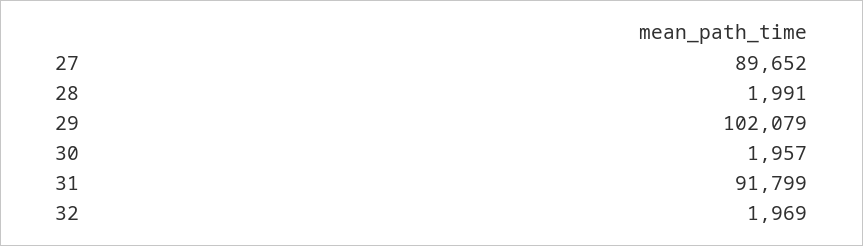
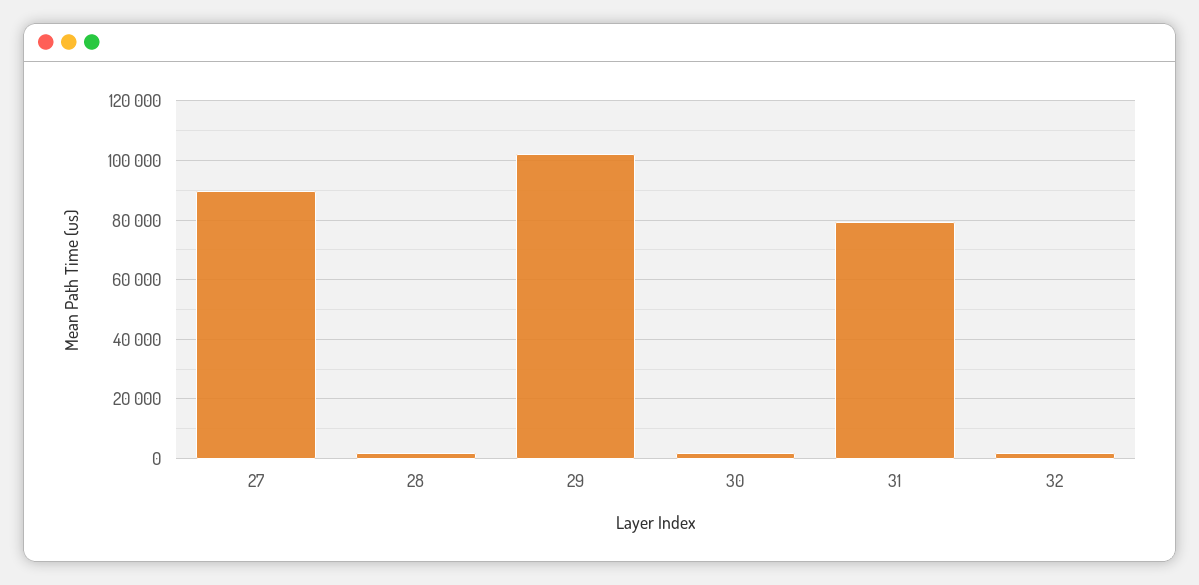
  {
    "27": 89652,
    "28": 1991,
    "29": 102079,
    "30": 1957,
-   "31": 91799,
+   "31": 80000,
    "32": 1969
  }

